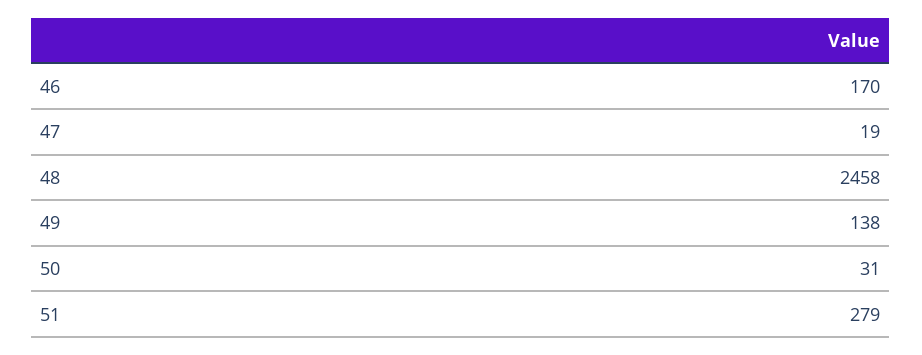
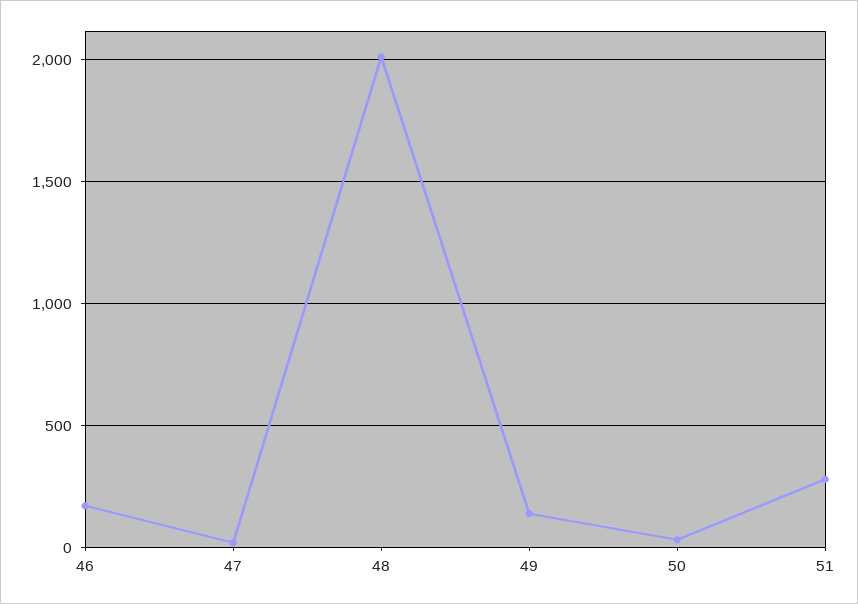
  {
    "46": 170,
    "47": 19,
-   "48": 2458,
+   "48": 2000,
    "49": 138,
    "50": 31,
    "51": 279
  }

